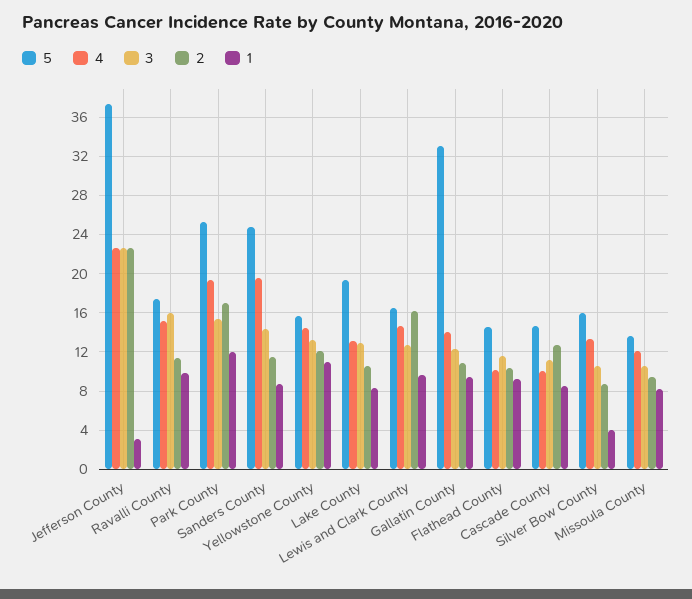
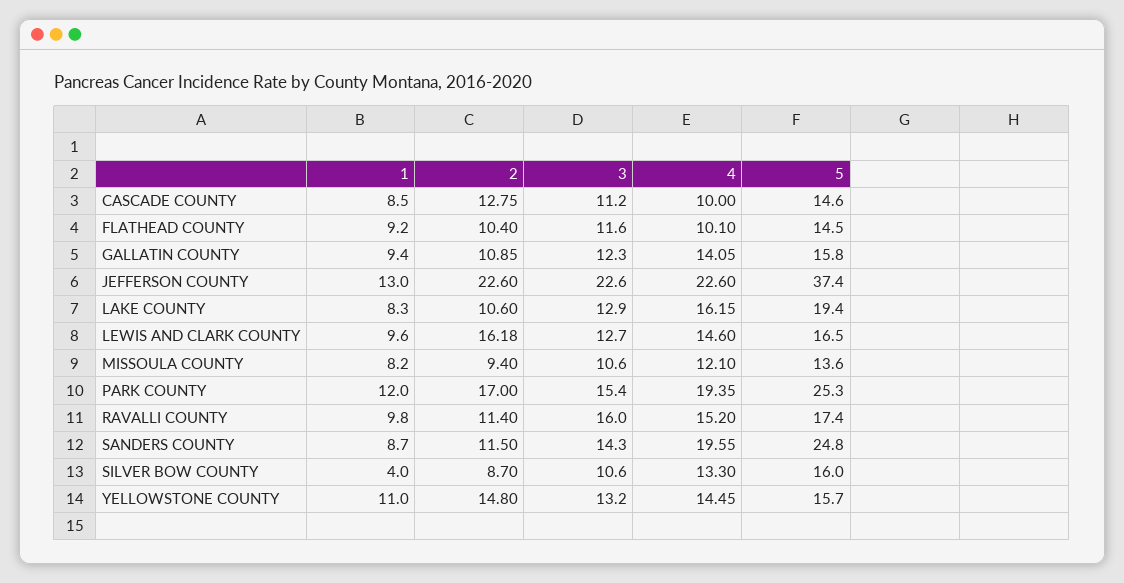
  {
    "5": {
      "Jefferson County": 37.4,
      "Ravalli County": 17.4,
      "Park County": 25.3,
      "Sanders County": 24.8,
      "Yellowstone County": 15.7,
      "Lake County": 19.4,
      "Lewis and Clark County": 16.5,
-     "Gallatin County": 33,
+     "Gallatin County": 15.8,
      "Flathead County": 14.5,
      "Cascade County": 14.6,
      "Silver Bow County": 16,
      "Missoula County": 13.6
    },
    "4": {
      "Jefferson County": 22.6,
      "Ravalli County": 15.2,
      "Park County": 19.35,
      "Sanders County": 19.55,
      "Yellowstone County": 14.45,
-     "Lake County": 13,
+     "Lake County": 16.15,
      "Lewis and Clark County": 14.6,
      "Gallatin County": 14.05,
      "Flathead County": 10.1,
      "Cascade County": 10,
      "Silver Bow County": 13.3,
      "Missoula County": 12.1
    },
    "3": {
      "Jefferson County": 22.6,
      "Ravalli County": 16,
      "Park County": 15.4,
      "Sanders County": 14.3,
      "Yellowstone County": 13.2,
      "Lake County": 12.9,
      "Lewis and Clark County": 12.7,
      "Gallatin County": 12.3,
      "Flathead County": 11.6,
      "Cascade County": 11.2,
      "Silver Bow County": 10.6,
      "Missoula County": 10.6
    },
    "2": {
      "Jefferson County": 22.6,
      "Ravalli County": 11.4,
      "Park County": 17,
      "Sanders County": 11.5,
-     "Yellowstone County": 12,
+     "Yellowstone County": 14.8,
      "Lake County": 10.6,
      "Lewis and Clark County": 16.18,
      "Gallatin County": 10.85,
      "Flathead County": 10.4,
      "Cascade County": 12.75,
      "Silver Bow County": 8.7,
      "Missoula County": 9.4
    },
    "1": {
-     "Jefferson County": 3,
+     "Jefferson County": 13,
      "Ravalli County": 9.8,
      "Park County": 12,
      "Sanders County": 8.7,
      "Yellowstone County": 11,
      "Lake County": 8.3,
      "Lewis and Clark County": 9.6,
      "Gallatin County": 9.4,
      "Flathead County": 9.2,
      "Cascade County": 8.5,
      "Silver Bow County": 4,
      "Missoula County": 8.2
    }
  }

